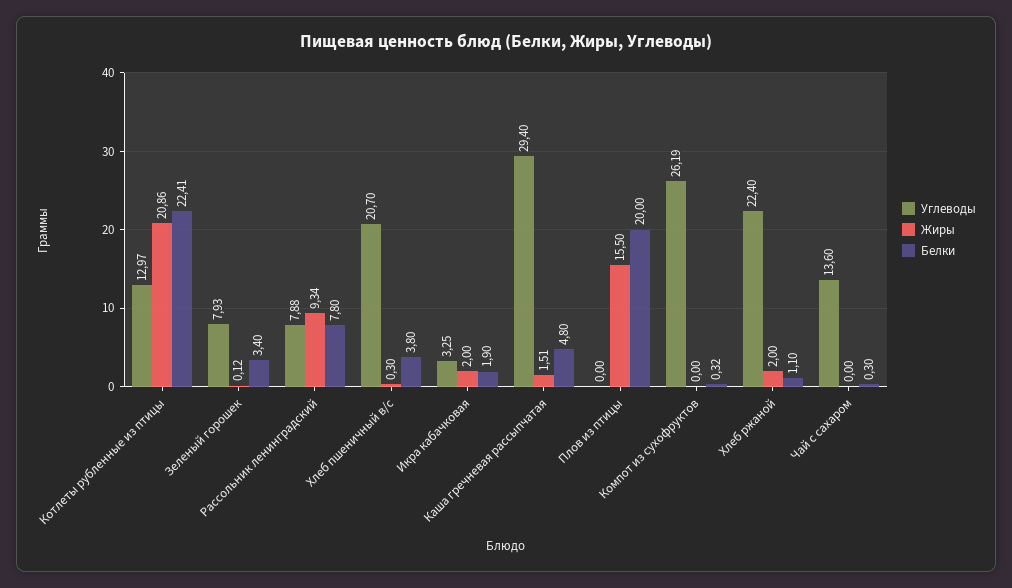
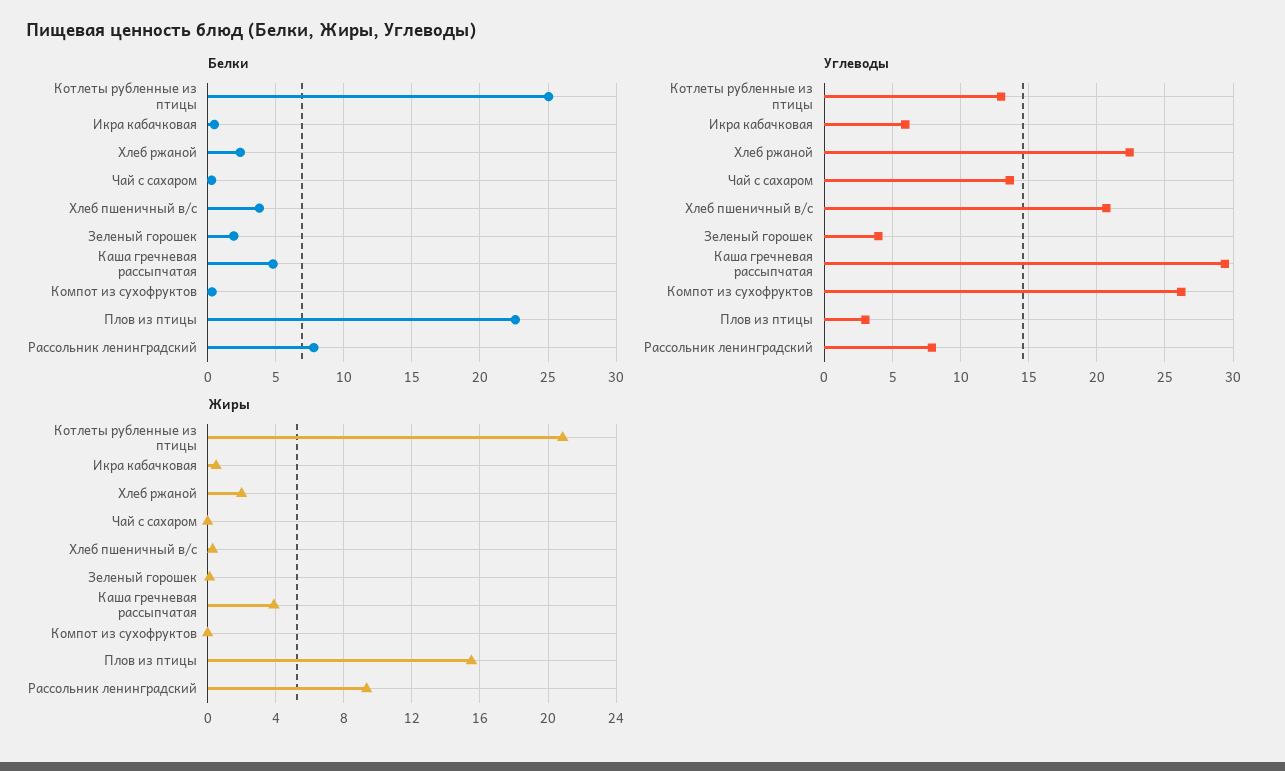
  {
    "Углеводы": {
      "Котлеты рубленные из птицы": 12.97,
-     "Зеленый горошек": 7.93,
+     "Зеленый горошек": 4,
      "Рассольник ленинградский": 7.88,
      "Хлеб пшеничный в/с": 20.7,
-     "Икра кабачковая": 3.25,
+     "Икра кабачковая": 6,
      "Каша гречневая рассыпчатая": 29.4,
-     "Плов из птицы": 0,
+     "Плов из птицы": 3,
      "Компот из сухофруктов": 26.19,
      "Хлеб ржаной": 22.4,
      "Чай с сахаром": 13.6
    },
    "Жиры": {
      "Котлеты рубленные из птицы": 20.86,
      "Зеленый горошек": 0.12,
      "Рассольник ленинградский": 9.34,
      "Хлеб пшеничный в/с": 0.3,
-     "Икра кабачковая": 2,
+     "Икра кабачковая": 0.5,
-     "Каша гречневая рассыпчатая": 1.51,
+     "Каша гречневая рассыпчатая": 4,
      "Плов из птицы": 15.5,
      "Компот из сухофруктов": 0,
      "Хлеб ржаной": 2,
      "Чай с сахаром": 0
    },
    "Белки": {
-     "Котлеты рубленные из птицы": 22.41,
+     "Котлеты рубленные из птицы": 25,
-     "Зеленый горошек": 3.4,
+     "Зеленый горошек": 2,
      "Рассольник ленинградский": 7.8,
      "Хлеб пшеничный в/с": 3.8,
-     "Икра кабачковая": 1.9,
+     "Икра кабачковая": 0.5,
      "Каша гречневая рассыпчатая": 4.8,
-     "Плов из птицы": 20,
+     "Плов из птицы": 22.5,
      "Компот из сухофруктов": 0.32,
-     "Хлеб ржаной": 1.1,
+     "Хлеб ржаной": 2.5,
      "Чай с сахаром": 0.3
    }
  }

